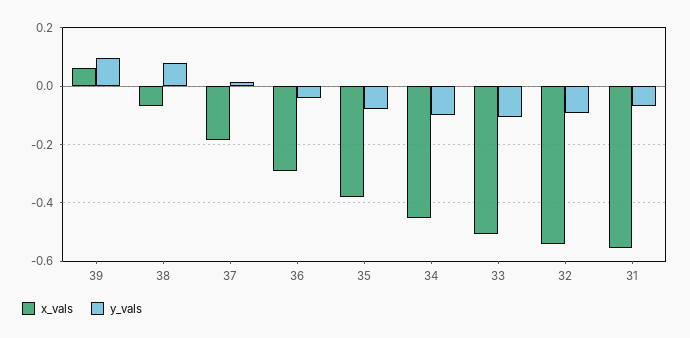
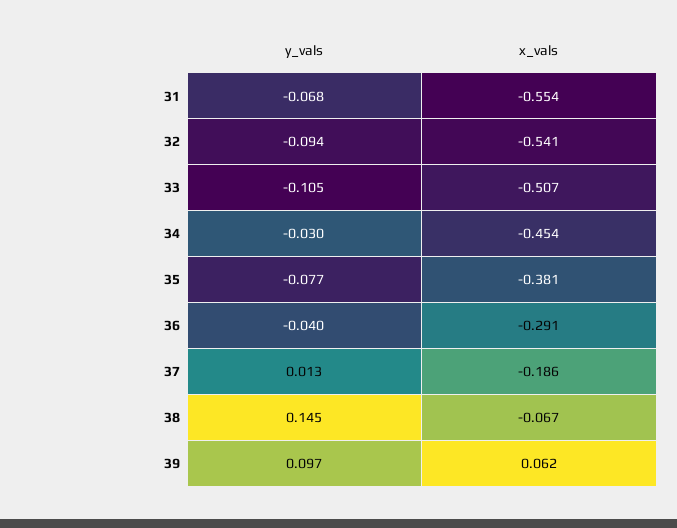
  {
    "x_vals": {
      "39": 0.062,
      "38": -0.067,
      "37": -0.186,
      "36": -0.291,
      "35": -0.381,
      "34": -0.454,
      "33": -0.507,
      "32": -0.541,
      "31": -0.554
    },
    "y_vals": {
      "39": 0.097,
-     "38": 0.075,
+     "38": 0.145,
      "37": 0.013,
      "36": -0.04,
      "35": -0.077,
-     "34": -0.1,
+     "34": -0.03,
      "33": -0.105,
      "32": -0.094,
      "31": -0.068
    }
  }

